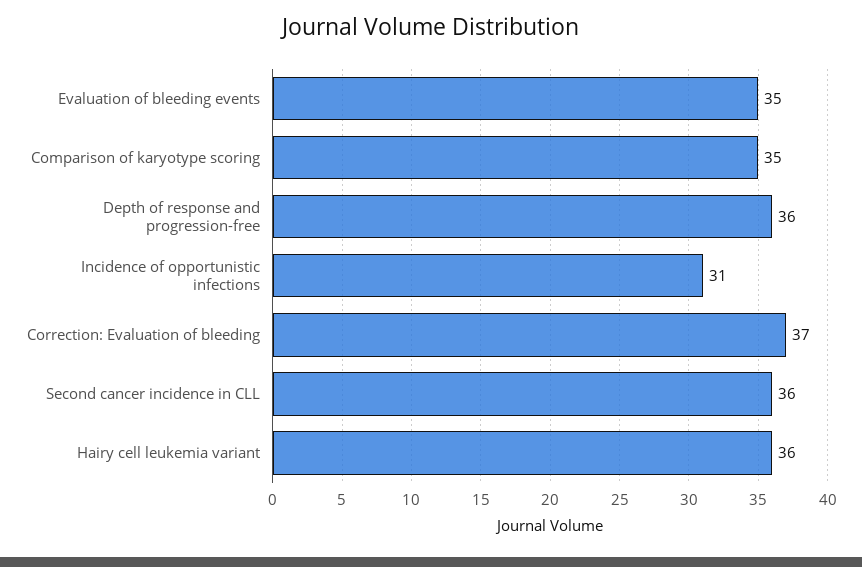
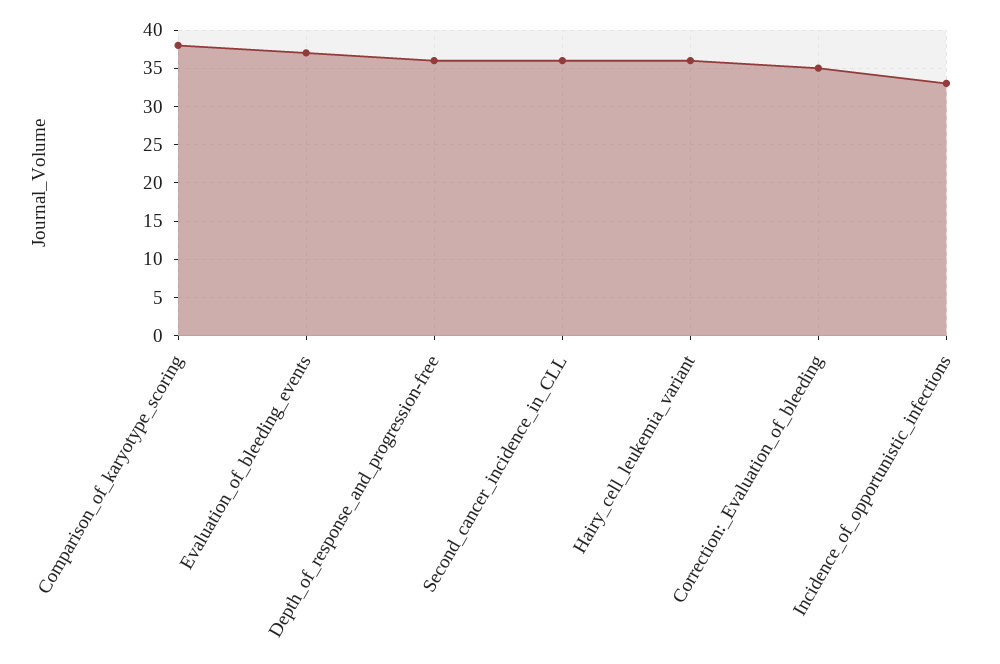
  {
-   "Evaluation of bleeding events": 35,
+   "Evaluation of bleeding events": 37,
-   "Comparison of karyotype scoring": 35,
+   "Comparison of karyotype scoring": 38,
    "Depth of response and progression-free": 36,
-   "Incidence of opportunistic infections": 31,
+   "Incidence of opportunistic infections": 33,
-   "Correction: Evaluation of bleeding": 37,
+   "Correction: Evaluation of bleeding": 35,
    "Second cancer incidence in CLL": 36,
    "Hairy cell leukemia variant": 36
  }

